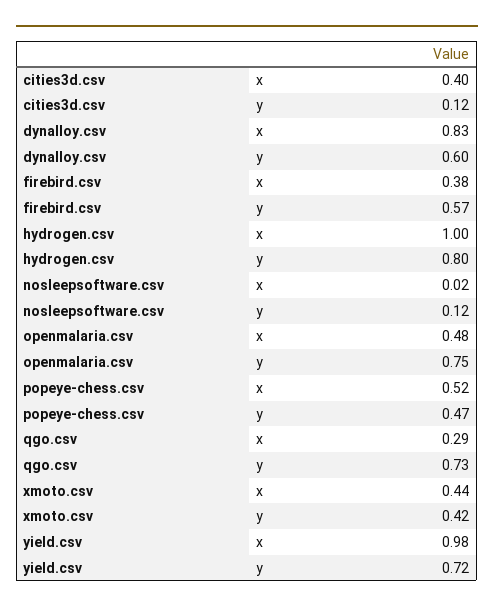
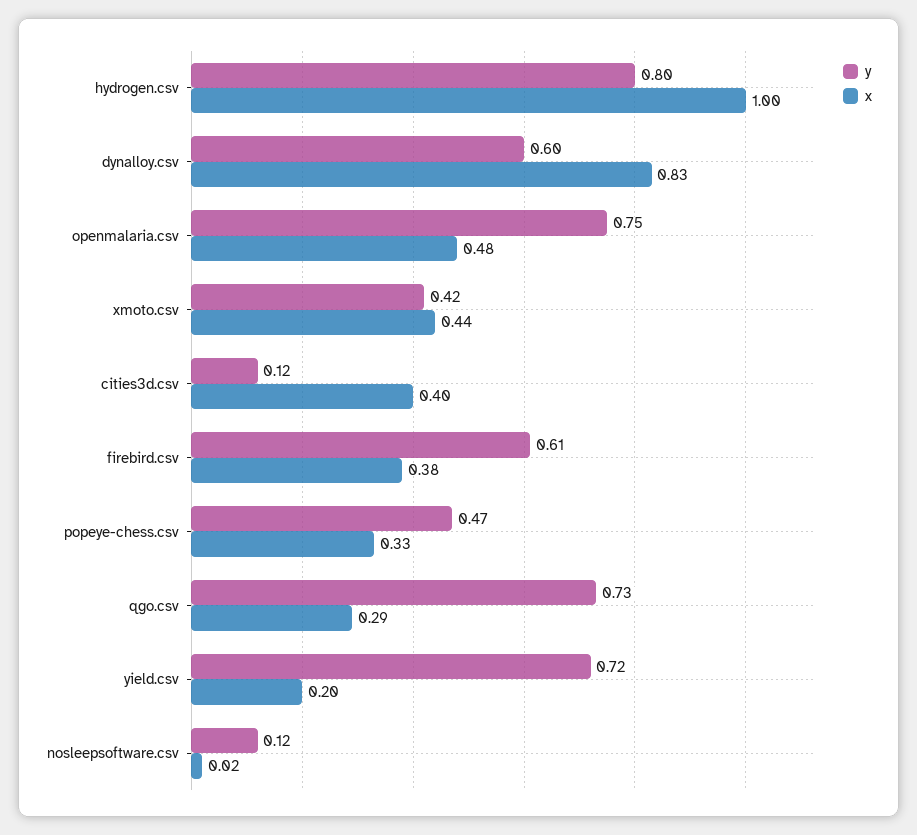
  {
    "x": {
      "cities3d.csv": 0.4,
      "dynalloy.csv": 0.83,
      "firebird.csv": 0.38,
      "hydrogen.csv": 1,
      "nosleepsoftware.csv": 0.02,
      "openmalaria.csv": 0.48,
-     "popeye-chess.csv": 0.52,
+     "popeye-chess.csv": 0.33,
      "qgo.csv": 0.29,
      "xmoto.csv": 0.44,
-     "yield.csv": 0.98
+     "yield.csv": 0.2
    },
    "y": {
      "cities3d.csv": 0.12,
      "dynalloy.csv": 0.6,
-     "firebird.csv": 0.57,
+     "firebird.csv": 0.61,
      "hydrogen.csv": 0.8,
      "nosleepsoftware.csv": 0.12,
      "openmalaria.csv": 0.75,
      "popeye-chess.csv": 0.47,
      "qgo.csv": 0.73,
      "xmoto.csv": 0.42,
      "yield.csv": 0.72
    }
  }

